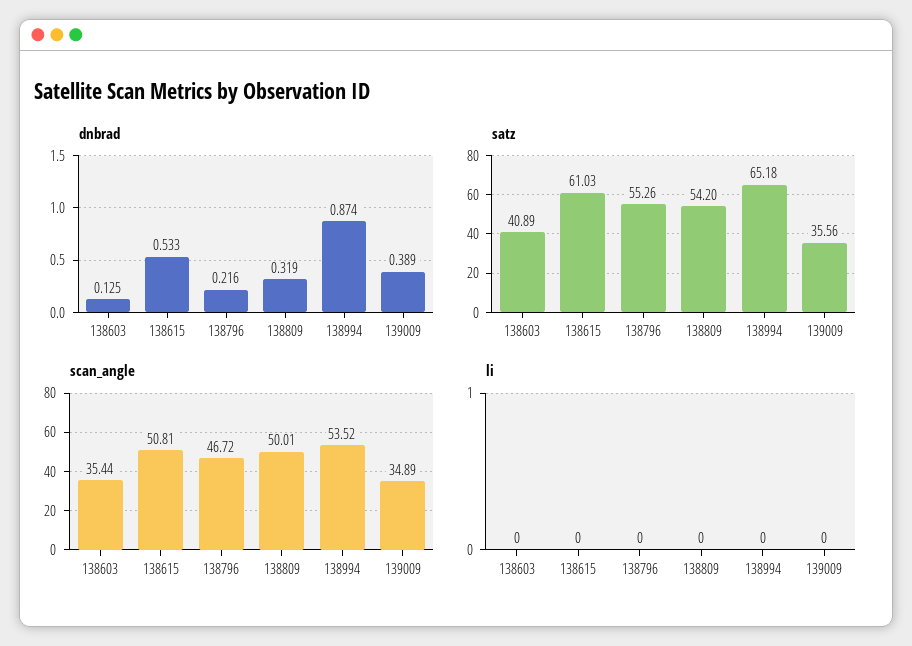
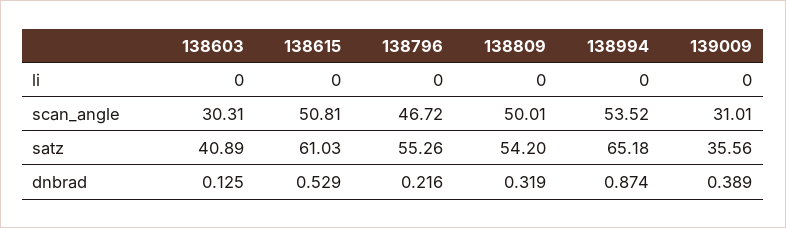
  {
    "dnbrad": {
      "138603": 0.125,
-     "138615": 0.533,
+     "138615": 0.529,
      "138796": 0.216,
      "138809": 0.319,
      "138994": 0.874,
      "139009": 0.389
    },
    "satz": {
      "138603": 40.89,
      "138615": 61.03,
      "138796": 55.26,
      "138809": 54.2,
      "138994": 65.18,
      "139009": 35.56
    },
    "scan_angle": {
-     "138603": 35.44,
+     "138603": 30.31,
      "138615": 50.81,
      "138796": 46.72,
      "138809": 50.01,
      "138994": 53.52,
-     "139009": 34.89
+     "139009": 31.01
    },
    "li": {
      "138603": 0,
      "138615": 0,
      "138796": 0,
      "138809": 0,
      "138994": 0,
      "139009": 0
    }
  }

